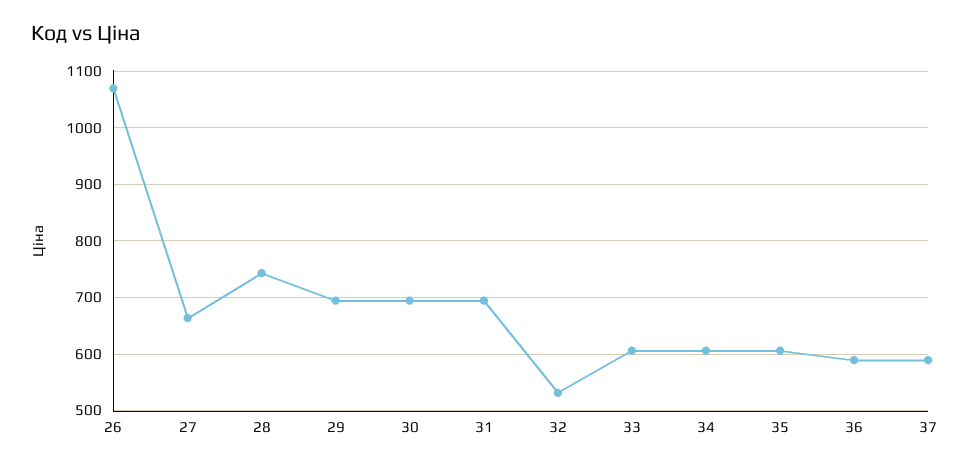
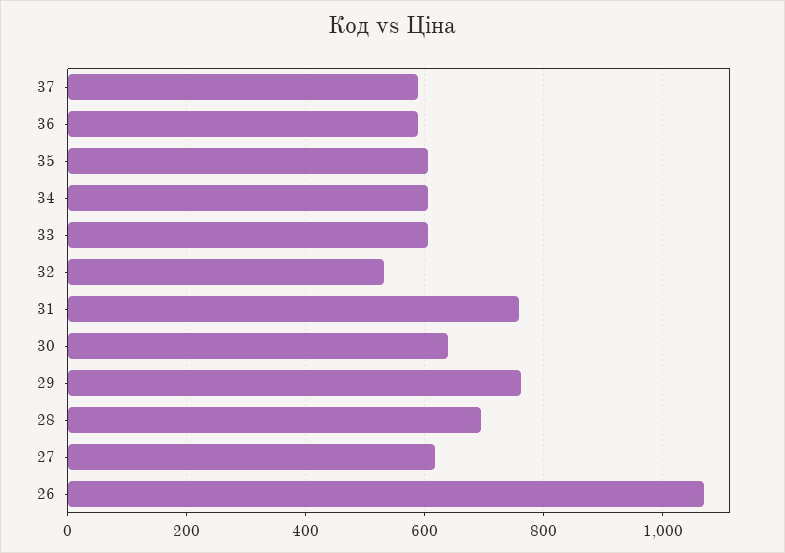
  {
    "26": 1060,
-   "27": 660,
+   "27": 620,
-   "28": 740,
+   "28": 700,
-   "29": 700,
+   "29": 760,
-   "30": 700,
+   "30": 640,
-   "31": 700,
+   "31": 760,
    "32": 540,
    "33": 600,
    "34": 600,
    "35": 600,
    "36": 580,
    "37": 580
  }

